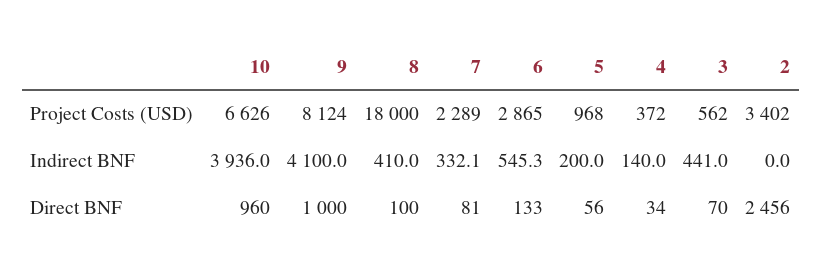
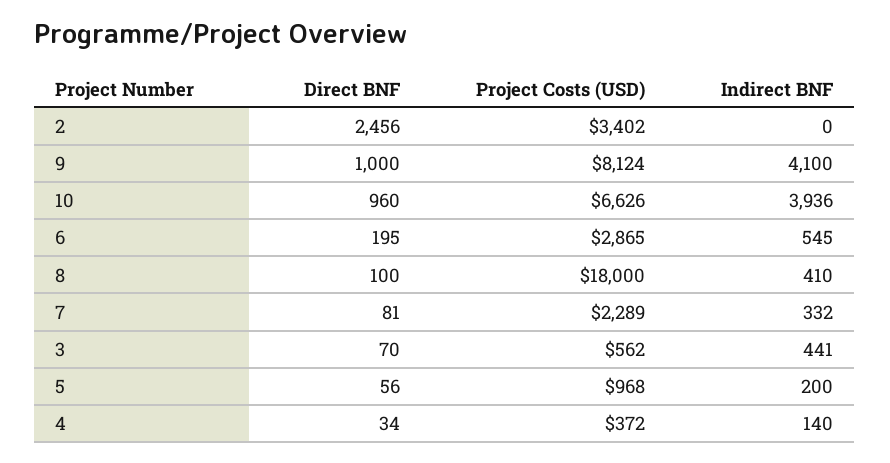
  {
    "10": {
      "Project Costs (USD)": 6626,
      "Indirect BNF": 3936,
      "Direct BNF": 960
    },
    "9": {
      "Project Costs (USD)": 8124,
      "Indirect BNF": 4100,
      "Direct BNF": 1000
    },
    "8": {
      "Project Costs (USD)": 18000,
      "Indirect BNF": 410,
      "Direct BNF": 100
    },
    "7": {
      "Project Costs (USD)": 2289,
      "Indirect BNF": 332.1,
      "Direct BNF": 81
    },
    "6": {
      "Project Costs (USD)": 2865,
      "Indirect BNF": 545.3,
-     "Direct BNF": 133
+     "Direct BNF": 195
    },
    "5": {
      "Project Costs (USD)": 968,
      "Indirect BNF": 200,
      "Direct BNF": 56
    },
    "4": {
      "Project Costs (USD)": 372,
      "Indirect BNF": 140,
      "Direct BNF": 34
    },
    "3": {
      "Project Costs (USD)": 562,
      "Indirect BNF": 441,
      "Direct BNF": 70
    },
    "2": {
      "Project Costs (USD)": 3402,
      "Indirect BNF": 0,
      "Direct BNF": 2456
    }
  }

